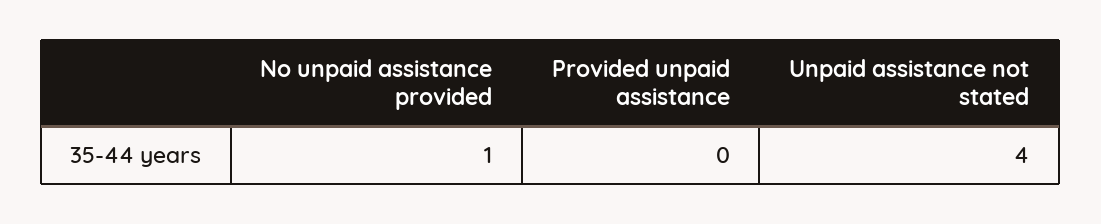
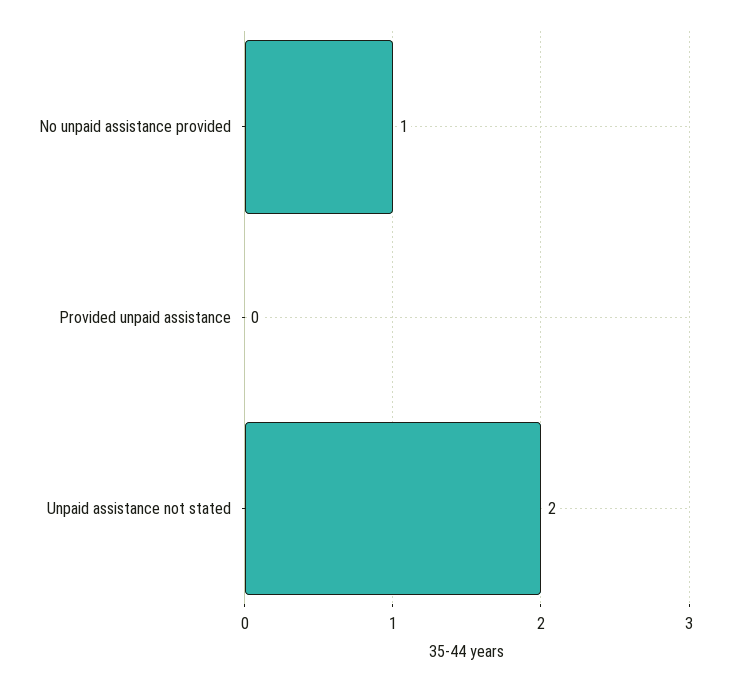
  {
    "No unpaid assistance provided": 1,
    "Provided unpaid assistance": 0,
-   "Unpaid assistance not stated": 4
+   "Unpaid assistance not stated": 2
  }

